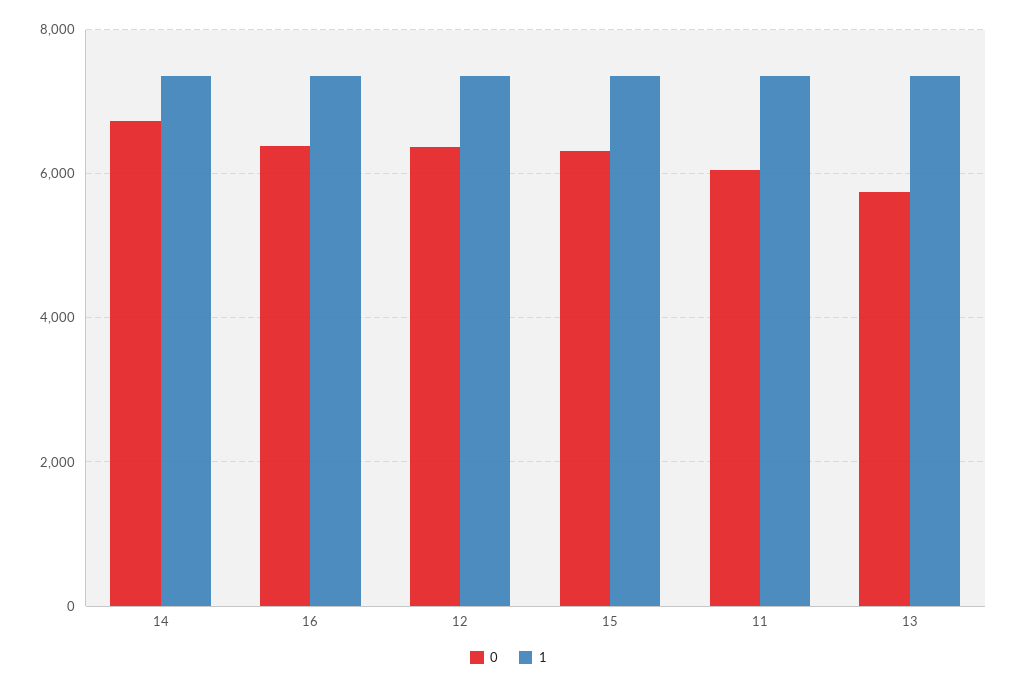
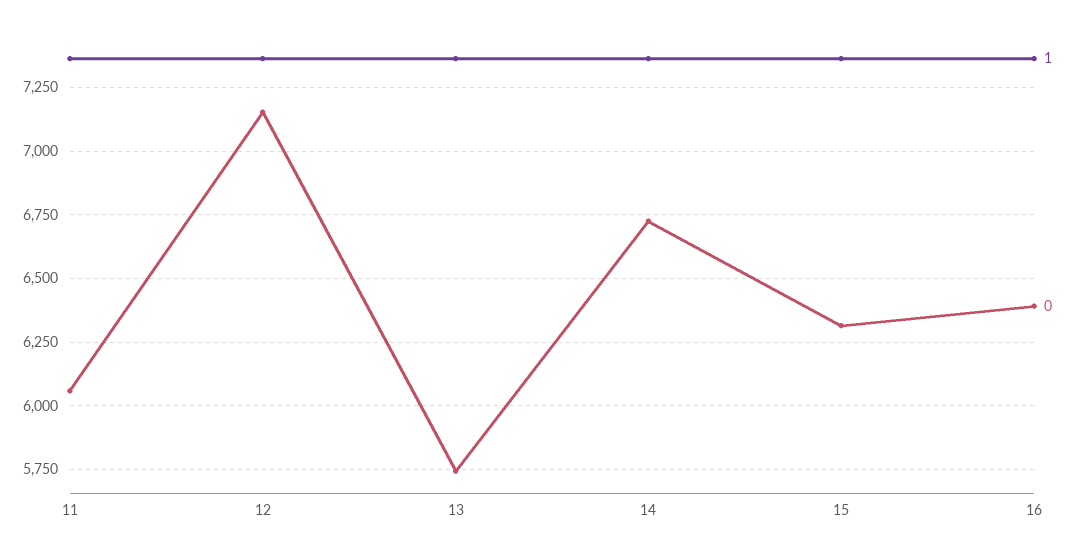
  {
    "0": {
      "14": 6725,
      "16": 6400,
-     "12": 6400,
+     "12": 7150,
      "15": 6325,
      "11": 6050,
      "13": 5750
    },
    "1": {
      "14": 7375,
      "16": 7375,
      "12": 7375,
      "15": 7375,
      "11": 7375,
      "13": 7375
    }
  }

